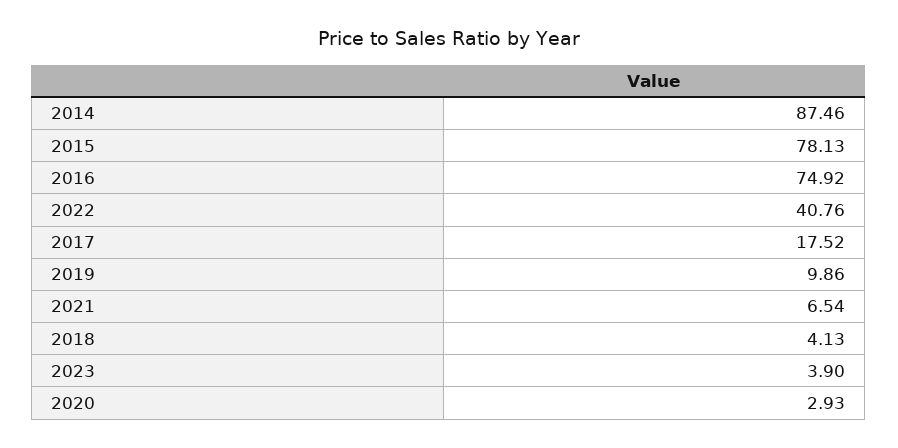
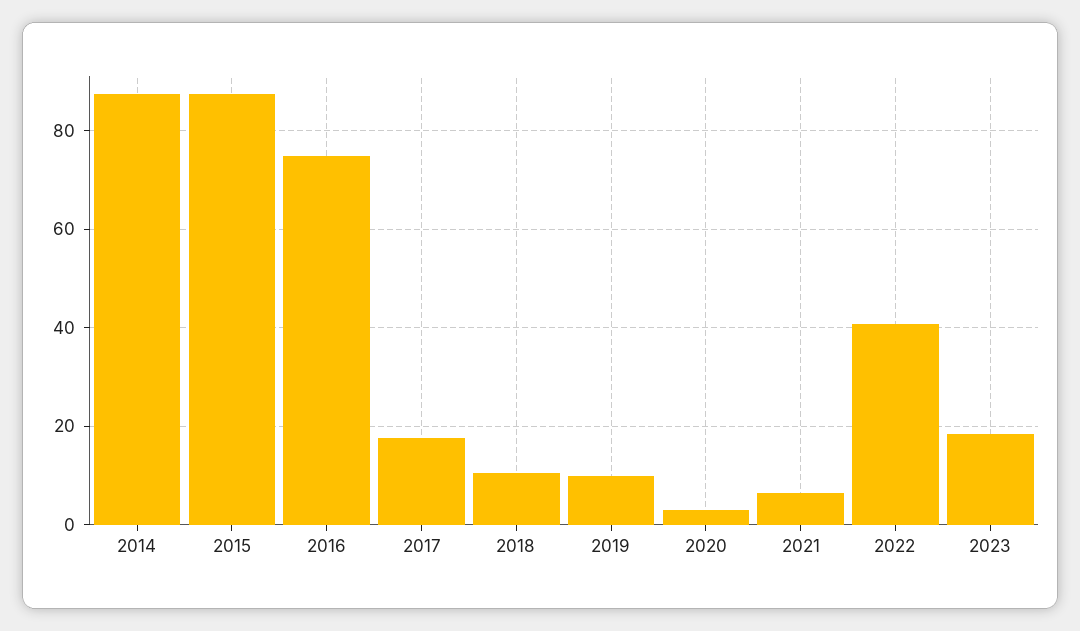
  {
    "2014": 87.46,
-   "2015": 78.13,
+   "2015": 88,
    "2016": 74.92,
    "2022": 40.76,
    "2017": 17.52,
    "2019": 9.86,
    "2021": 6.54,
-   "2018": 4.13,
+   "2018": 10,
-   "2023": 3.9,
+   "2023": 18,
    "2020": 2.93
  }

